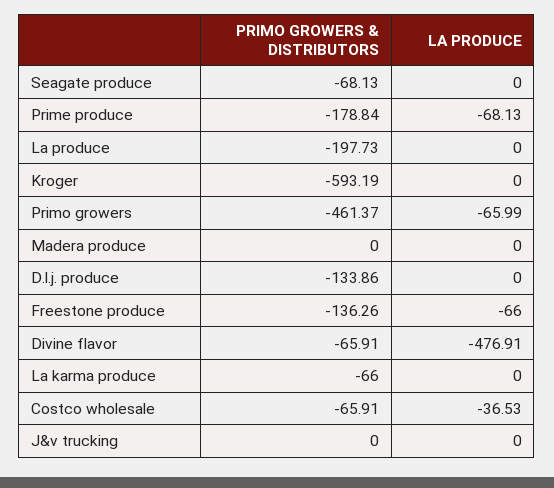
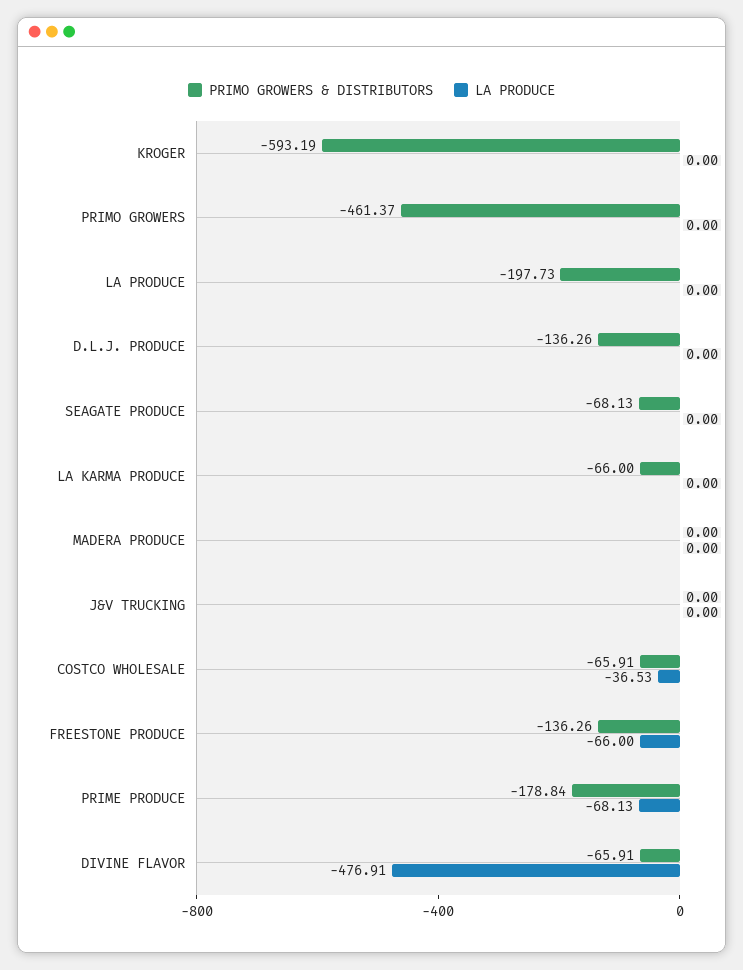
  {
    "PRIMO GROWERS & DISTRIBUTORS": {
      "Seagate produce": -68.13,
      "Prime produce": -178.84,
      "La produce": -197.73,
      "Kroger": -593.19,
      "Primo growers": -461.37,
      "Madera produce": 0,
-     "D.l.j. produce": -133.86,
+     "D.l.j. produce": -136.26,
      "Freestone produce": -136.26,
      "Divine flavor": -65.91,
      "La karma produce": -66,
      "Costco wholesale": -65.91,
      "J&v trucking": 0
    },
    "LA PRODUCE": {
      "Seagate produce": 0,
      "Prime produce": -68.13,
      "La produce": 0,
      "Kroger": 0,
-     "Primo growers": -65.99,
+     "Primo growers": 0,
      "Madera produce": 0,
      "D.l.j. produce": 0,
      "Freestone produce": -66,
      "Divine flavor": -476.91,
      "La karma produce": 0,
      "Costco wholesale": -36.53,
      "J&v trucking": 0
    }
  }

